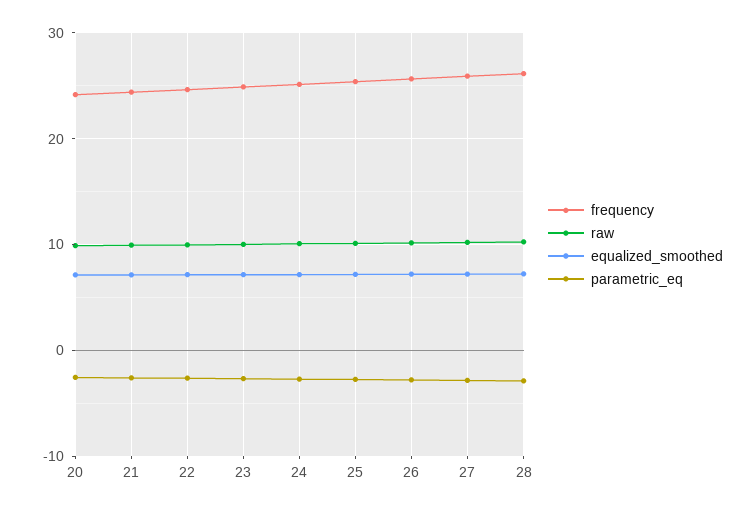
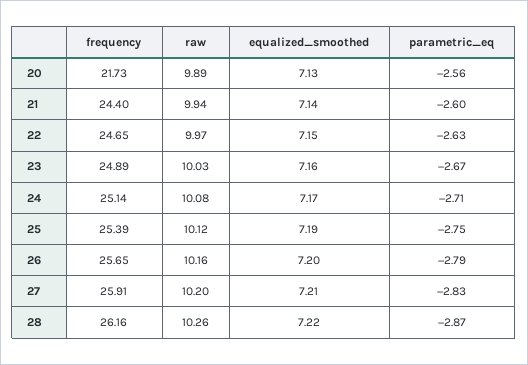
  {
    "frequency": {
-     "20": 24,
+     "20": 21.73,
      "21": 24.4,
      "22": 24.65,
      "23": 24.89,
      "24": 25.14,
      "25": 25.39,
      "26": 25.65,
      "27": 25.91,
      "28": 26.16
    },
    "raw": {
      "20": 9.89,
      "21": 9.94,
      "22": 9.97,
      "23": 10.03,
      "24": 10.08,
      "25": 10.12,
      "26": 10.16,
      "27": 10.2,
      "28": 10.26
    },
    "equalized_smoothed": {
      "20": 7.13,
      "21": 7.14,
      "22": 7.15,
      "23": 7.16,
      "24": 7.17,
      "25": 7.19,
      "26": 7.2,
      "27": 7.21,
      "28": 7.22
    },
    "parametric_eq": {
      "20": -2.56,
      "21": -2.6,
      "22": -2.63,
      "23": -2.67,
      "24": -2.71,
      "25": -2.75,
      "26": -2.79,
      "27": -2.83,
      "28": -2.87
    }
  }

